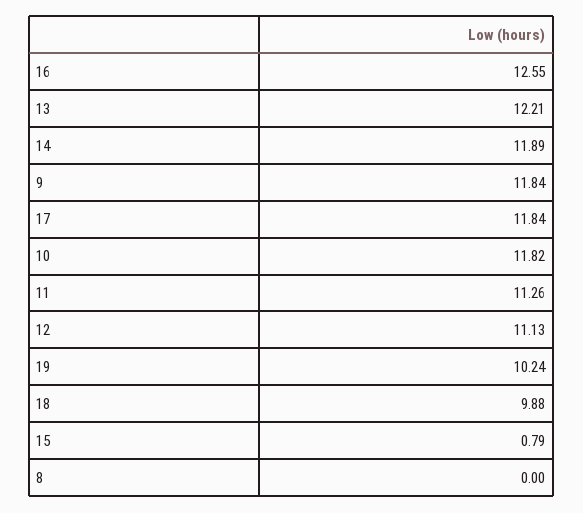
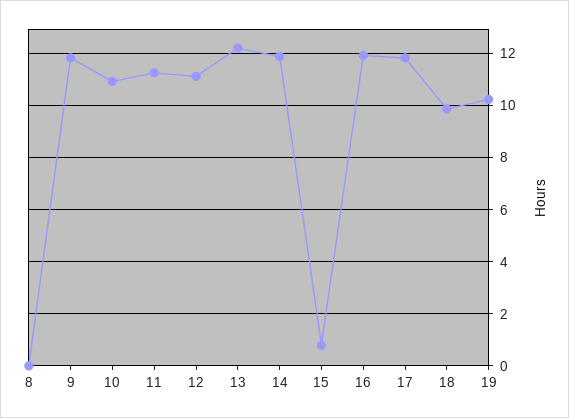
  {
-   "16": 12.55,
+   "16": 12,
    "13": 12.21,
    "14": 11.89,
    "9": 11.84,
    "17": 11.84,
-   "10": 11.82,
+   "10": 11,
    "11": 11.26,
    "12": 11.13,
    "19": 10.24,
    "18": 9.88,
    "15": 0.79,
    "8": 0
  }

